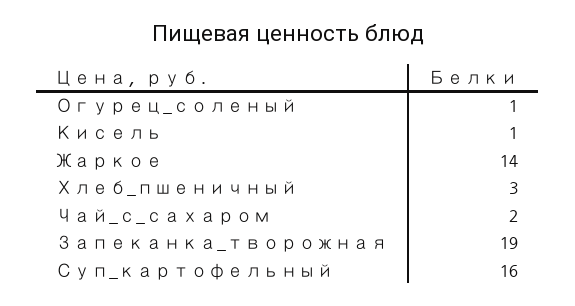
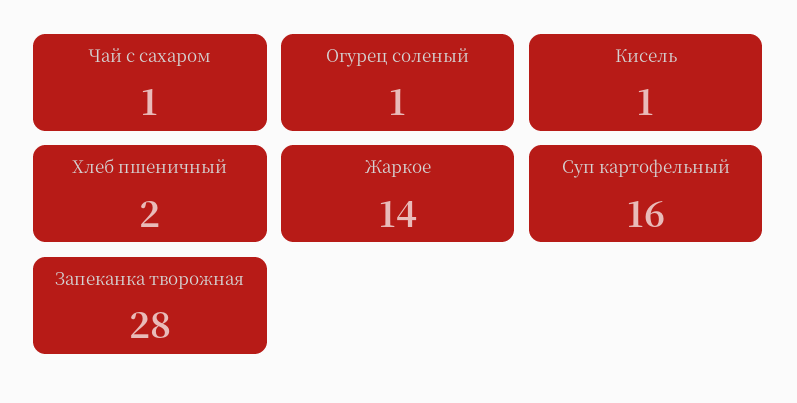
  {
    "Огурец_соленый": 1,
    "Кисель": 1,
    "Жаркое": 14,
-   "Хлеб_пшеничный": 3,
+   "Хлеб_пшеничный": 2,
-   "Чай_с_сахаром": 2,
+   "Чай_с_сахаром": 1,
-   "Запеканка_творожная": 19,
+   "Запеканка_творожная": 28,
    "Суп_картофельный": 16
  }

